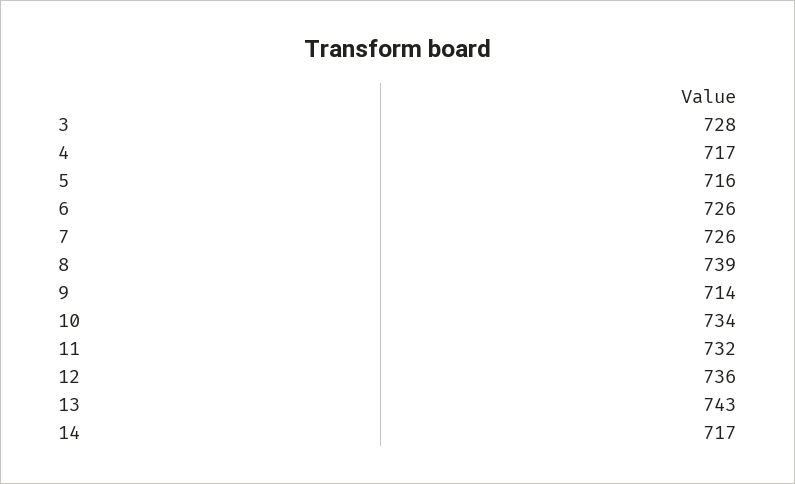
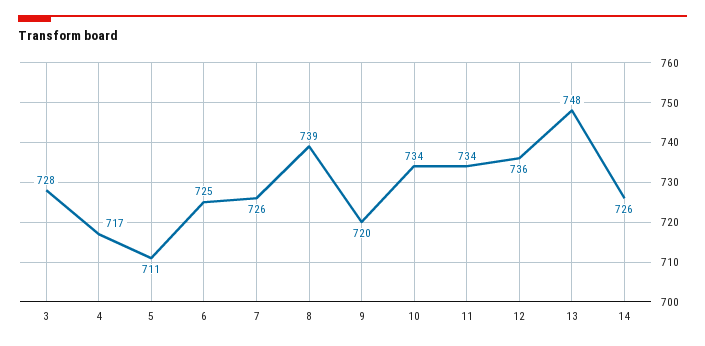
  {
    "3": 728,
    "4": 717,
-   "5": 716,
+   "5": 711,
-   "6": 726,
+   "6": 725,
    "7": 726,
    "8": 739,
-   "9": 714,
+   "9": 720,
    "10": 734,
-   "11": 732,
+   "11": 734,
    "12": 736,
-   "13": 743,
+   "13": 748,
-   "14": 717
+   "14": 726
  }

